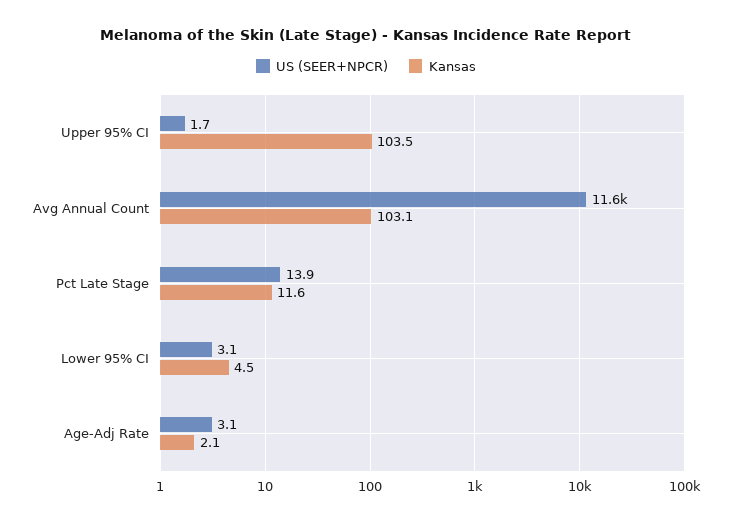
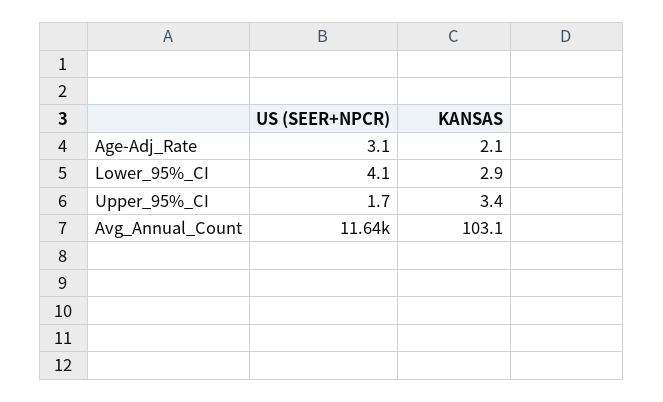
  {
    "US (SEER+NPCR)": {
      "Upper 95% CI": 1.7,
      "Avg Annual Count": 11640,
-     "Pct Late Stage": 13.9,
-     "Lower 95% CI": 3.1,
+     "Lower 95% CI": 4.1,
      "Age-Adj Rate": 3.1
    },
    "Kansas": {
-     "Upper 95% CI": 103.5,
+     "Upper 95% CI": 3.4,
      "Avg Annual Count": 103.1,
-     "Pct Late Stage": 11.6,
-     "Lower 95% CI": 4.5,
+     "Lower 95% CI": 2.9,
      "Age-Adj Rate": 2.1
    }
  }

